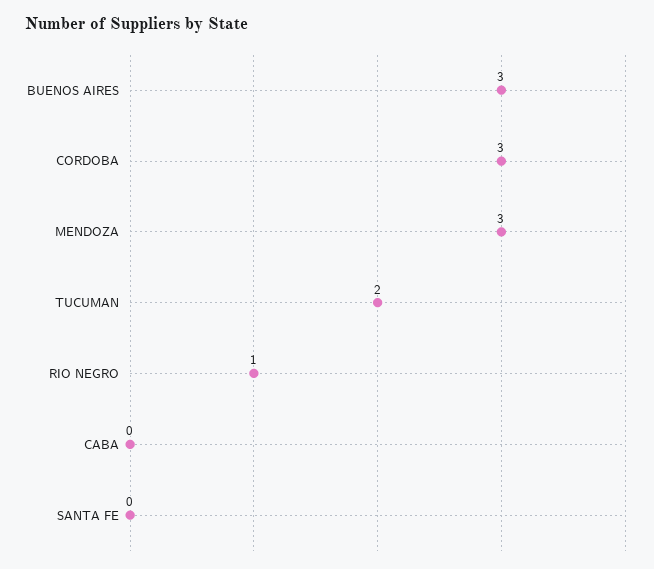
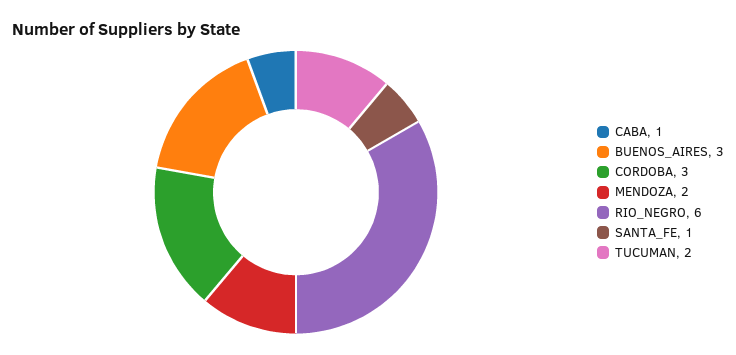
  {
    "BUENOS AIRES": 3,
    "CORDOBA": 3,
-   "MENDOZA": 3,
+   "MENDOZA": 2,
    "TUCUMAN": 2,
-   "RIO NEGRO": 1,
+   "RIO NEGRO": 6,
-   "CABA": 0,
+   "CABA": 1,
-   "SANTA FE": 0
+   "SANTA FE": 1
  }

